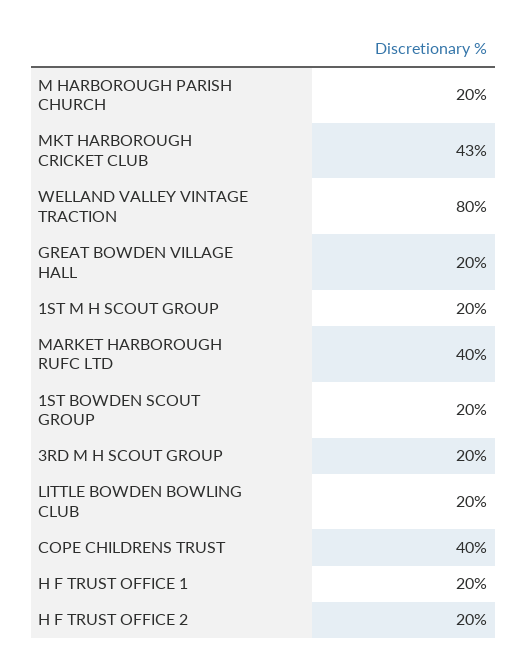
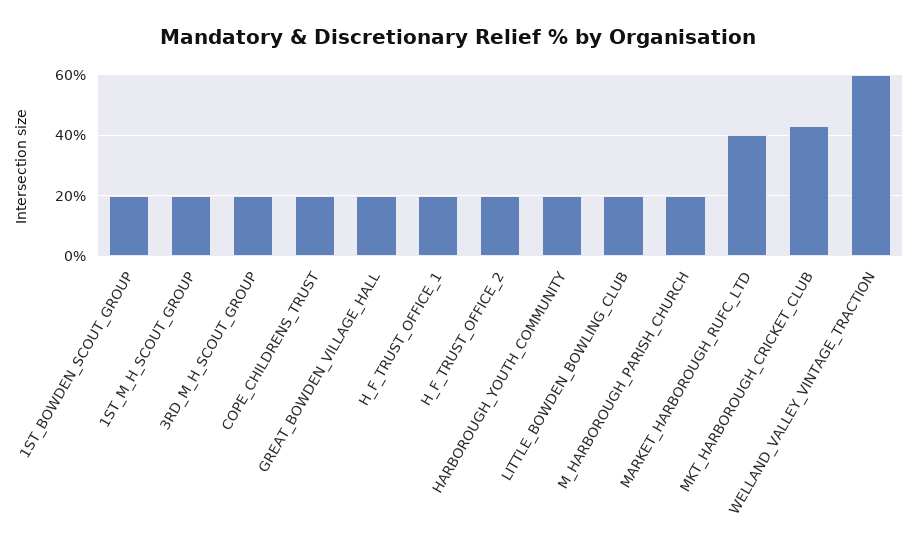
  {
    "M HARBOROUGH PARISH CHURCH": 20,
    "MKT HARBOROUGH CRICKET CLUB": 43,
-   "WELLAND VALLEY VINTAGE TRACTION": 80,
+   "WELLAND VALLEY VINTAGE TRACTION": 60,
    "GREAT BOWDEN VILLAGE HALL": 20,
    "1ST M H SCOUT GROUP": 20,
    "MARKET HARBOROUGH RUFC LTD": 40,
    "1ST BOWDEN SCOUT GROUP": 20,
    "3RD M H SCOUT GROUP": 20,
    "LITTLE BOWDEN BOWLING CLUB": 20,
-   "COPE CHILDRENS TRUST": 40,
+   "COPE CHILDRENS TRUST": 20,
    "H F TRUST OFFICE 1": 20,
-   "H F TRUST OFFICE 2": 20
+   "H F TRUST OFFICE 2": 20,
+   "HARBOROUGH_YOUTH_COMMUNITY": 20
  }

